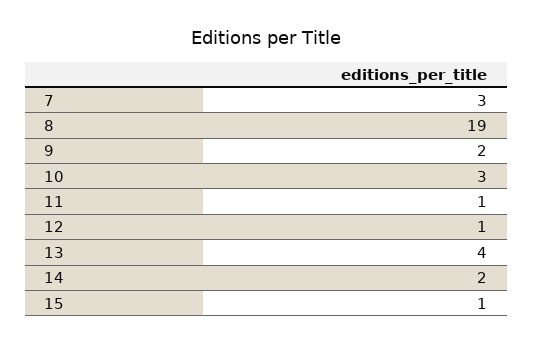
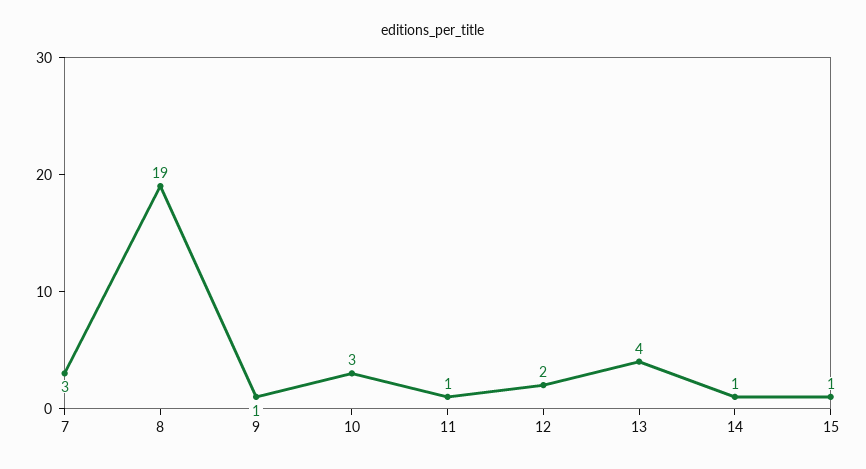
  {
    "7": 3,
    "8": 19,
-   "9": 2,
+   "9": 1,
    "10": 3,
    "11": 1,
-   "12": 1,
+   "12": 2,
    "13": 4,
-   "14": 2,
+   "14": 1,
    "15": 1
  }

